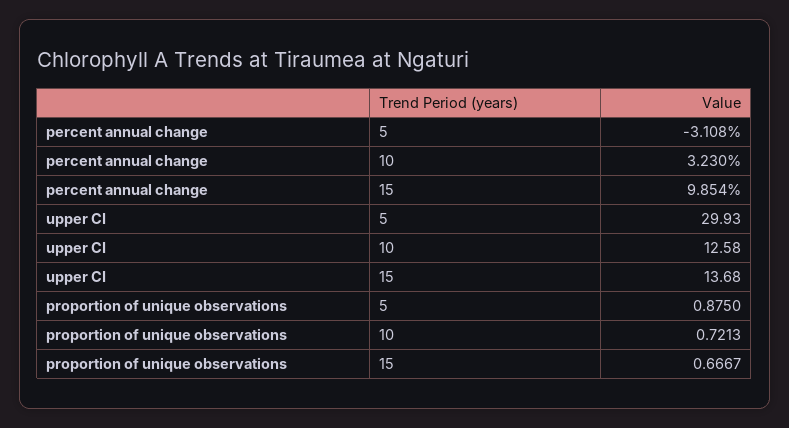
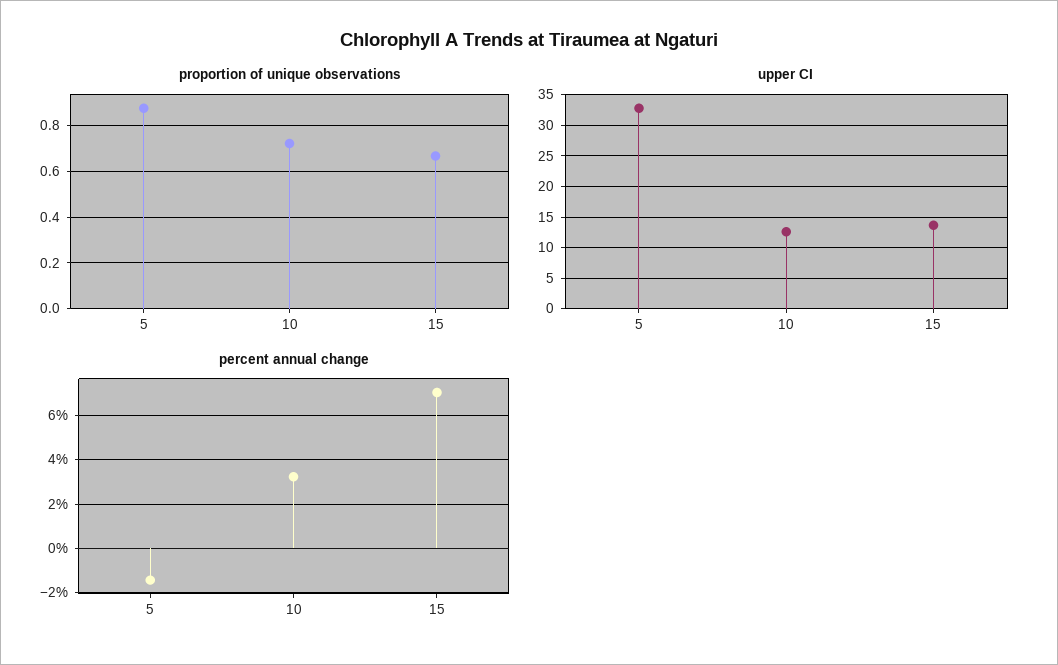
  {
    "percent annual change": {
-     "5": -3.108,
+     "5": -1.5,
      "10": 3.23,
-     "15": 9.854
+     "15": 7
    },
    "upper CI": {
-     "5": 29.93,
+     "5": 33,
      "10": 12.58,
      "15": 13.68
    },
    "proportion of unique observations": {
      "5": 0.875,
      "10": 0.7213,
      "15": 0.6667
    }
  }

